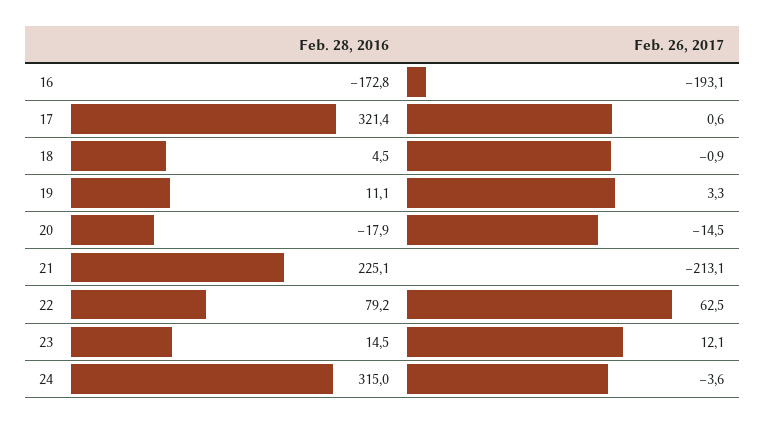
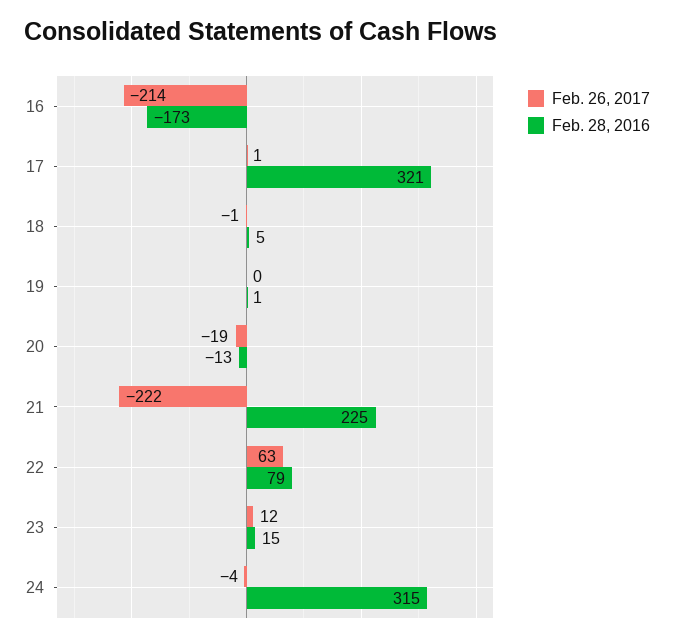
  {
    "Feb. 28, 2016": {
      "16": -172.8,
      "17": 321.4,
      "18": 4.5,
-     "19": 11.1,
+     "19": 1,
-     "20": -17.9,
+     "20": -13,
      "21": 225.1,
      "22": 79.2,
      "23": 14.5,
      "24": 315
    },
    "Feb. 26, 2017": {
-     "16": -193.1,
+     "16": -214,
      "17": 0.6,
      "18": -0.9,
-     "19": 3.3,
+     "19": 0,
-     "20": -14.5,
+     "20": -19,
-     "21": -213.1,
+     "21": -222,
      "22": 62.5,
      "23": 12.1,
      "24": -3.6
    }
  }

